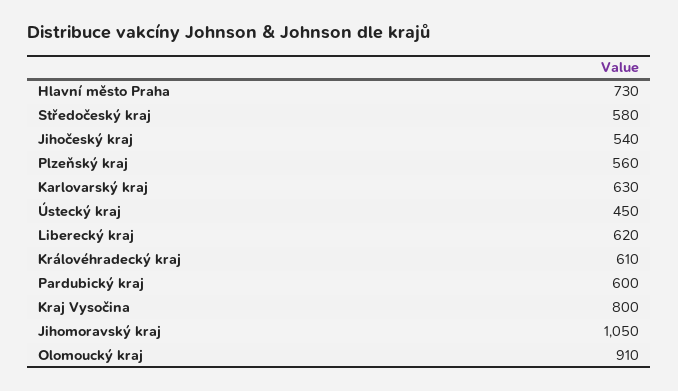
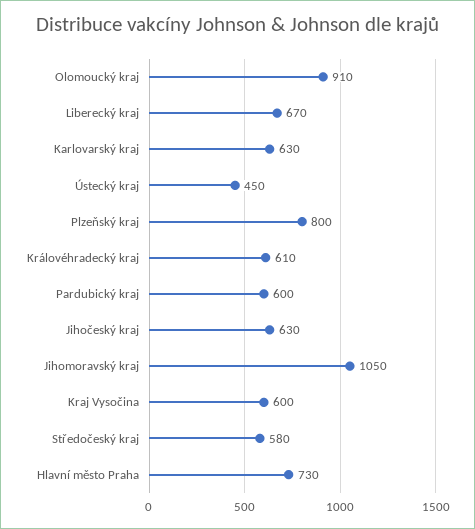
  {
    "Hlavní město Praha": 730,
    "Středočeský kraj": 580,
-   "Jihočeský kraj": 540,
+   "Jihočeský kraj": 630,
-   "Plzeňský kraj": 560,
+   "Plzeňský kraj": 800,
    "Karlovarský kraj": 630,
    "Ústecký kraj": 450,
-   "Liberecký kraj": 620,
+   "Liberecký kraj": 670,
    "Královéhradecký kraj": 610,
    "Pardubický kraj": 600,
-   "Kraj Vysočina": 800,
+   "Kraj Vysočina": 600,
    "Jihomoravský kraj": 1050,
    "Olomoucký kraj": 910
  }

